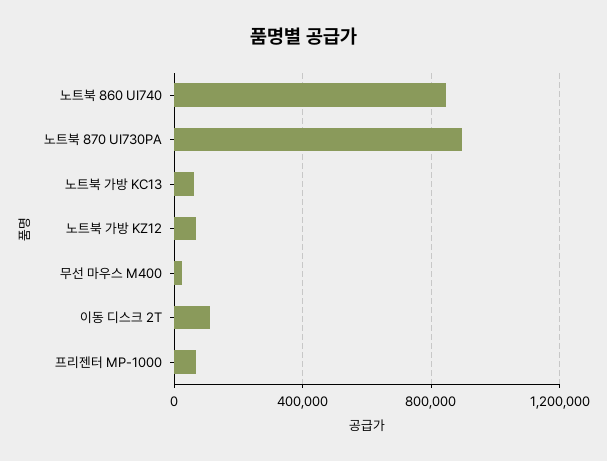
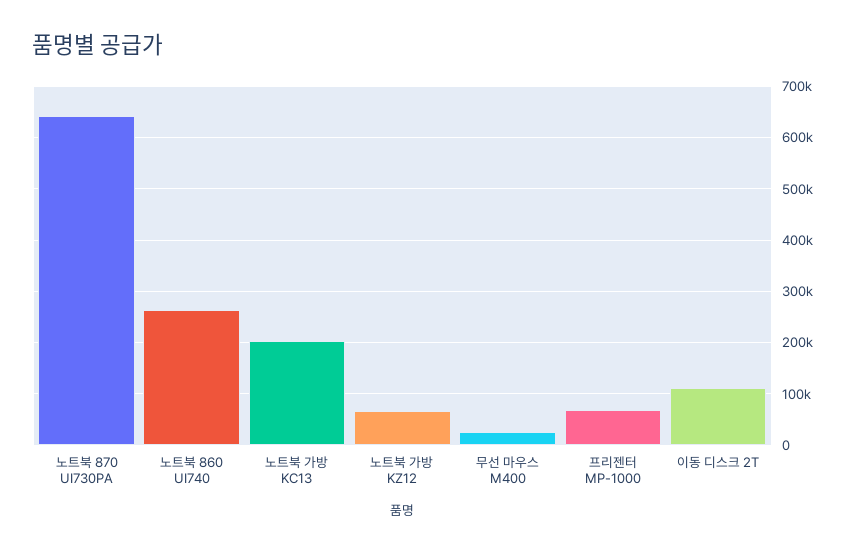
  {
-   "노트북 860 UI740": 850000,
+   "노트북 860 UI740": 260000,
-   "노트북 870 UI730PA": 900000,
+   "노트북 870 UI730PA": 640000,
-   "노트북 가방 KC13": 50000,
+   "노트북 가방 KC13": 200000,
    "노트북 가방 KZ12": 60000,
    "무선 마우스 M400": 20000,
    "이동 디스크 2T": 120000,
    "프리젠터 MP-1000": 60000
  }

